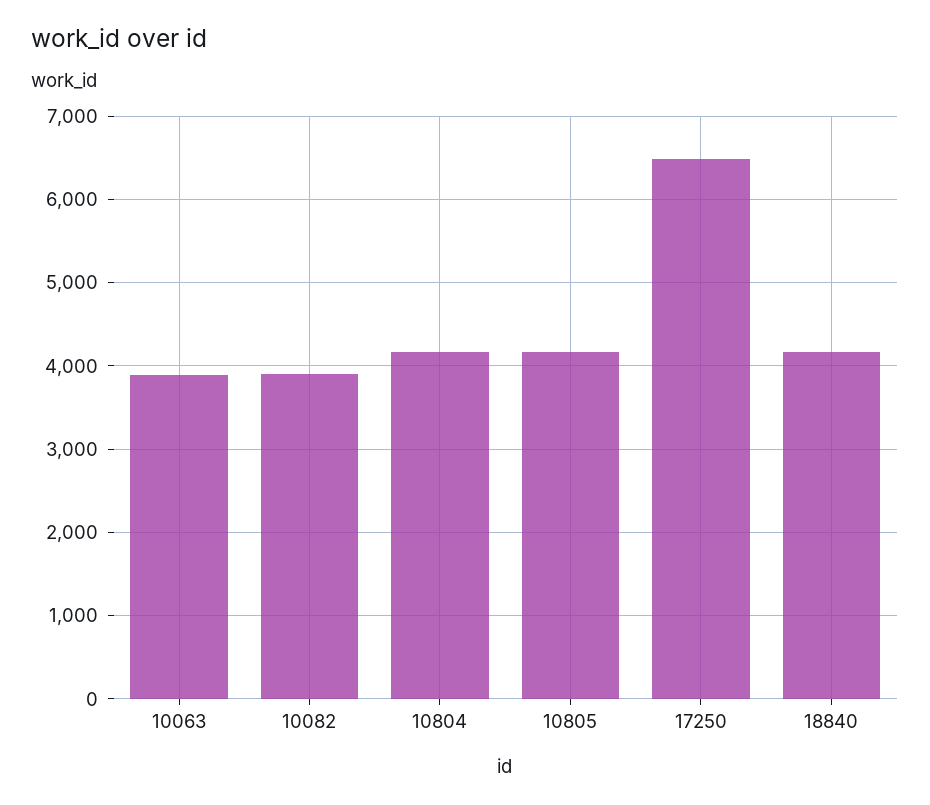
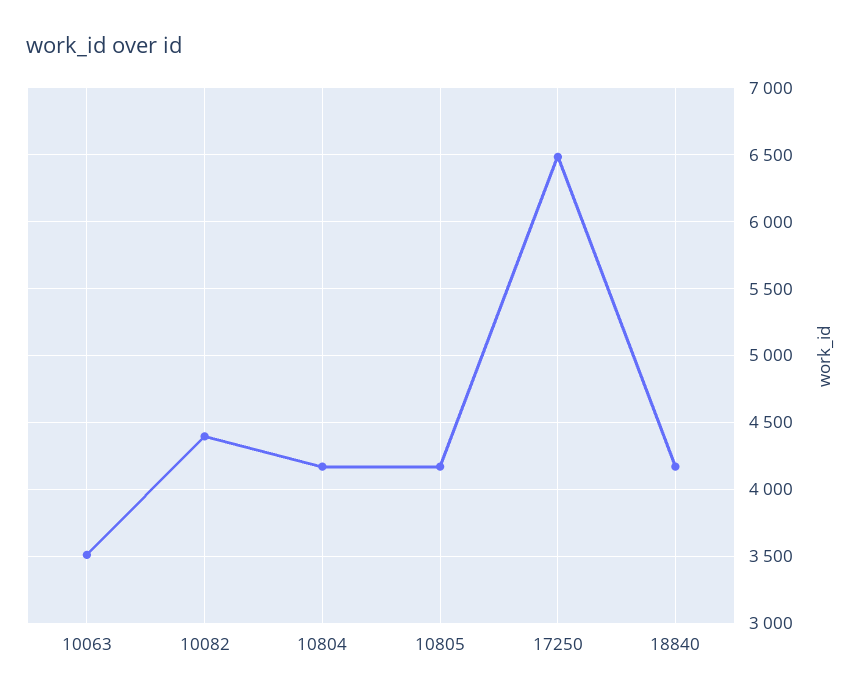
  {
-   "10063": 3900,
+   "10063": 3500,
-   "10082": 3900,
+   "10082": 4400,
    "10804": 4150,
    "10805": 4150,
    "17250": 6500,
    "18840": 4150
  }

